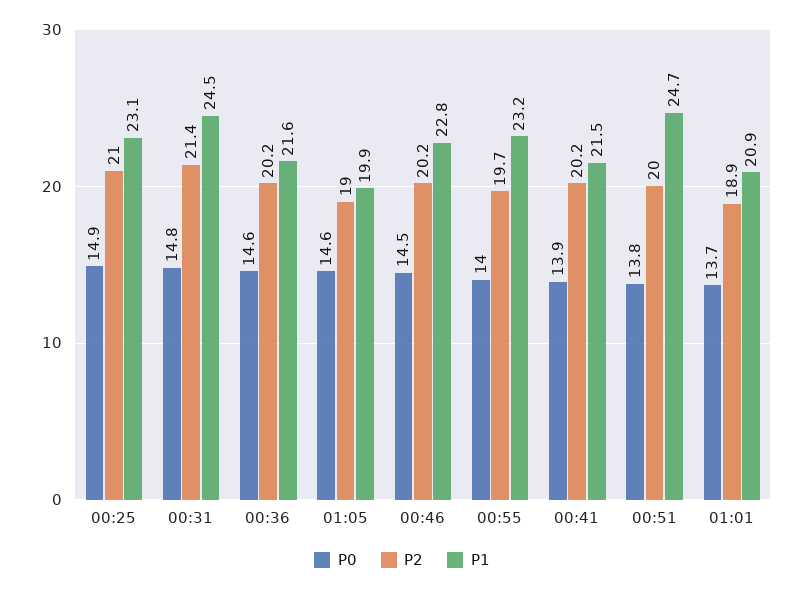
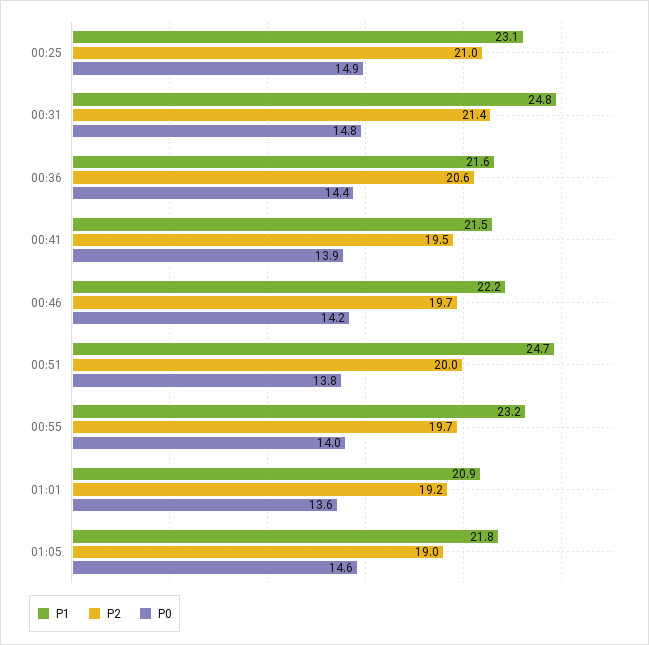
  {
    "P0": {
      "00:25": 14.9,
      "00:31": 14.8,
-     "00:36": 14.6,
+     "00:36": 14.4,
      "01:05": 14.6,
-     "00:46": 14.5,
+     "00:46": 14.2,
      "00:55": 14,
      "00:41": 13.9,
      "00:51": 13.8,
-     "01:01": 13.7
+     "01:01": 13.6
    },
    "P2": {
      "00:25": 21,
      "00:31": 21.4,
-     "00:36": 20.2,
+     "00:36": 20.6,
      "01:05": 19,
-     "00:46": 20.2,
+     "00:46": 19.7,
      "00:55": 19.7,
-     "00:41": 20.2,
+     "00:41": 19.5,
      "00:51": 20,
-     "01:01": 18.9
+     "01:01": 19.2
    },
    "P1": {
      "00:25": 23.1,
-     "00:31": 24.5,
+     "00:31": 24.8,
      "00:36": 21.6,
-     "01:05": 19.9,
+     "01:05": 21.8,
-     "00:46": 22.8,
+     "00:46": 22.2,
      "00:55": 23.2,
      "00:41": 21.5,
      "00:51": 24.7,
      "01:01": 20.9
    }
  }

